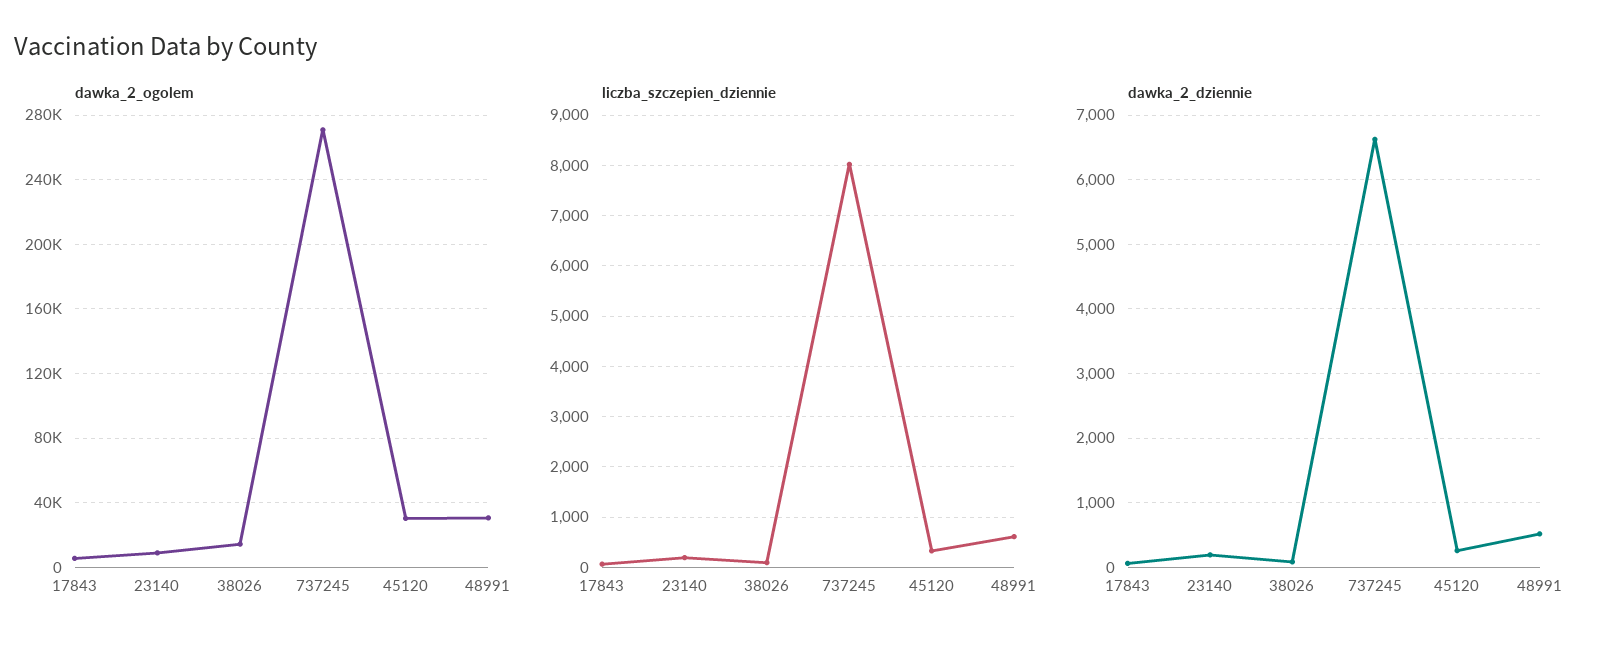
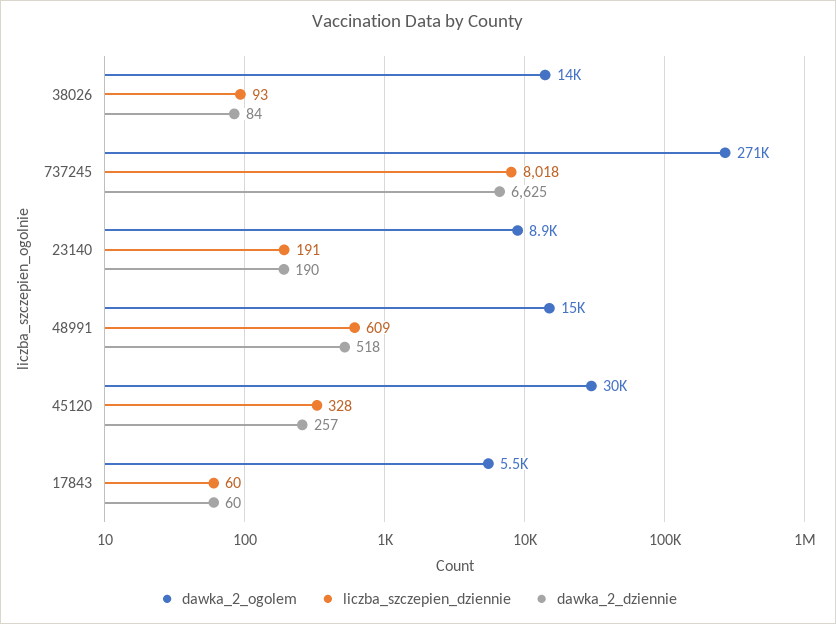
  {
    "dawka_2_ogolem": {
      "17843": 5500,
      "23140": 8900,
      "38026": 14000,
      "737245": 271000,
      "45120": 30000,
-     "48991": 30000
+     "48991": 15000
    },
    "liczba_szczepien_dziennie": {
      "17843": 60,
      "23140": 191,
      "38026": 93,
      "737245": 8018,
      "45120": 328,
      "48991": 609
    },
    "dawka_2_dziennie": {
      "17843": 60,
      "23140": 190,
      "38026": 84,
      "737245": 6625,
      "45120": 257,
      "48991": 518
    }
  }

